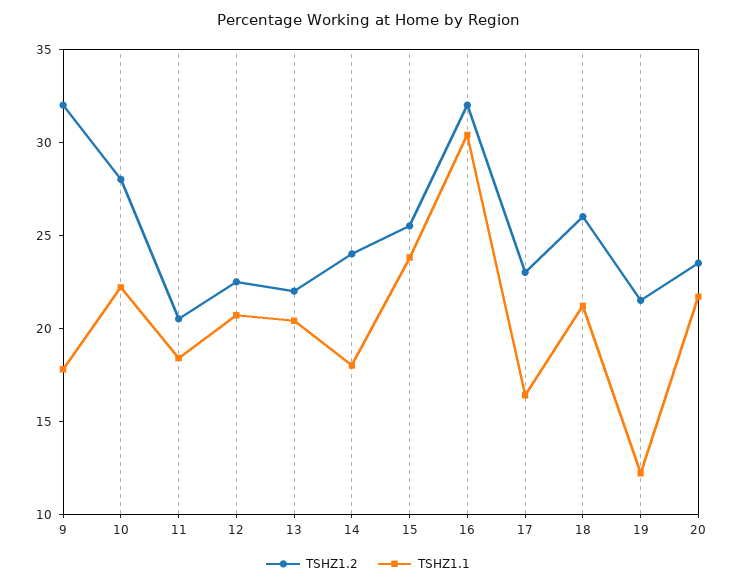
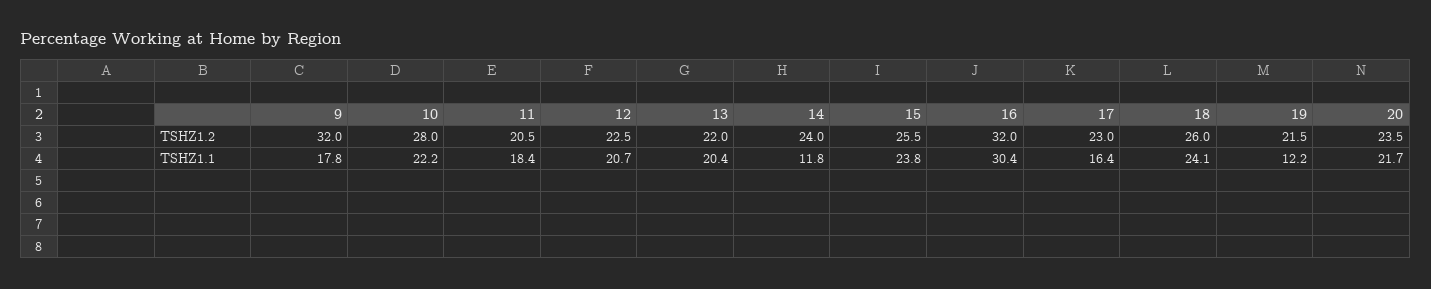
  {
    "TSHZ1.2": {
      "9": 32,
      "10": 28,
      "11": 20.5,
      "12": 22.5,
      "13": 22,
      "14": 24,
      "15": 25.5,
      "16": 32,
      "17": 23,
      "18": 26,
      "19": 21.5,
      "20": 23.5
    },
    "TSHZ1.1": {
      "9": 17.8,
      "10": 22.2,
      "11": 18.4,
      "12": 20.7,
      "13": 20.4,
-     "14": 18,
+     "14": 11.8,
      "15": 23.8,
      "16": 30.4,
      "17": 16.4,
-     "18": 21,
+     "18": 24.1,
      "19": 12.2,
      "20": 21.7
    }
  }

